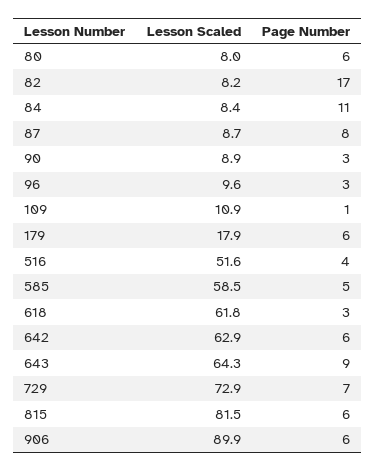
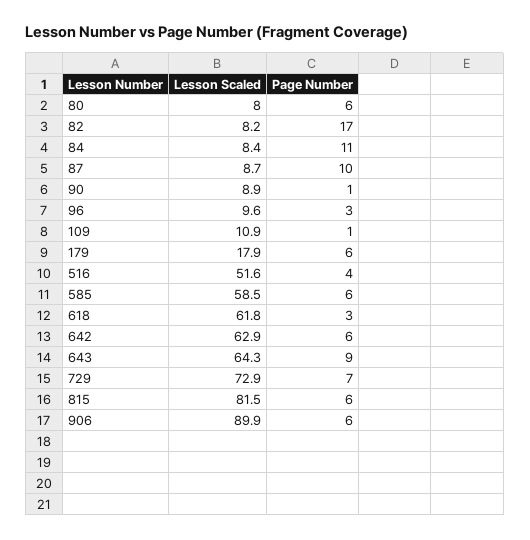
  {
    "Lesson Scaled": {
      "80": 8,
      "82": 8.2,
      "84": 8.4,
      "87": 8.7,
      "90": 8.9,
      "96": 9.6,
      "109": 10.9,
      "179": 17.9,
      "516": 51.6,
      "585": 58.5,
      "618": 61.8,
      "642": 62.9,
      "643": 64.3,
      "729": 72.9,
      "815": 81.5,
      "906": 89.9
    },
    "Page Number": {
      "80": 6,
      "82": 17,
      "84": 11,
-     "87": 8,
+     "87": 10,
-     "90": 3,
+     "90": 1,
      "96": 3,
      "109": 1,
      "179": 6,
      "516": 4,
-     "585": 5,
+     "585": 6,
      "618": 3,
      "642": 6,
      "643": 9,
      "729": 7,
      "815": 6,
      "906": 6
    }
  }

